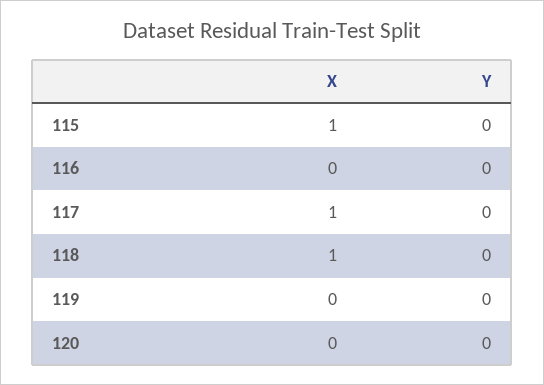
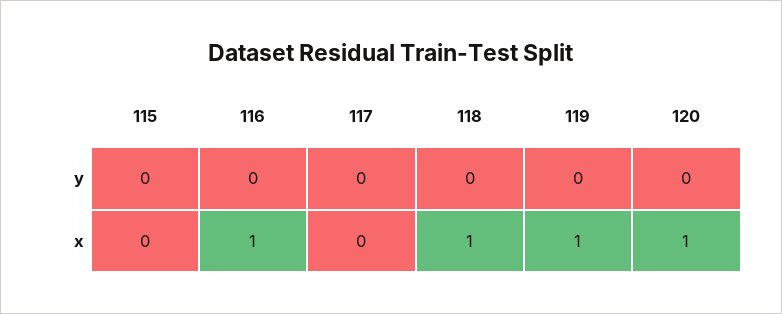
  {
    "X": {
-     "115": 1,
+     "115": 0,
-     "116": 0,
+     "116": 1,
-     "117": 1,
+     "117": 0,
      "118": 1,
-     "119": 0,
+     "119": 1,
-     "120": 0
+     "120": 1
    },
    "Y": {
      "115": 0,
      "116": 0,
      "117": 0,
      "118": 0,
      "119": 0,
      "120": 0
    }
  }

